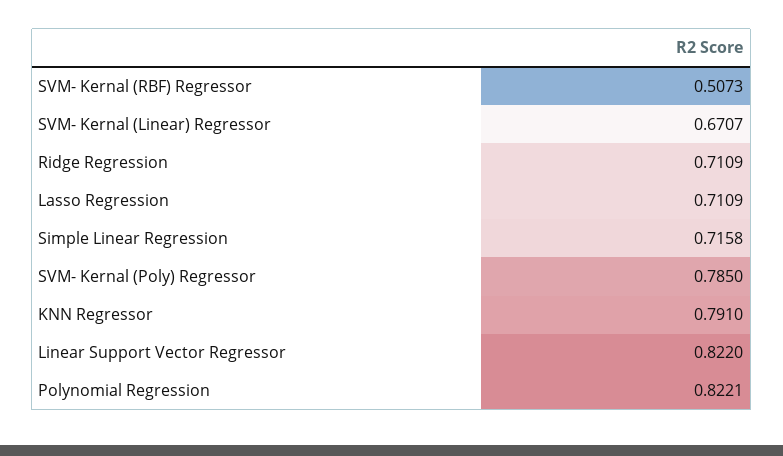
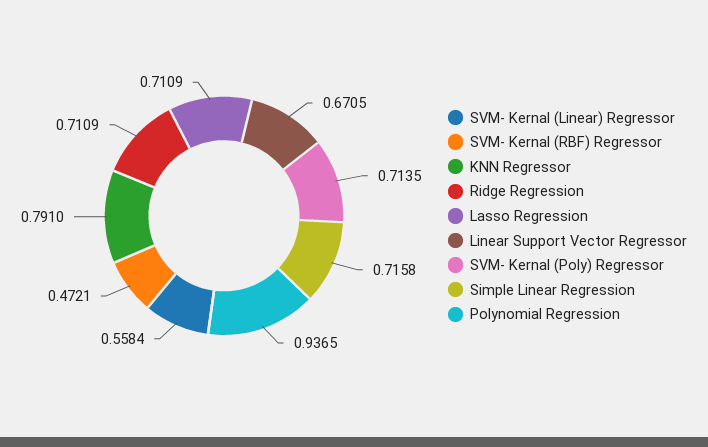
  {
-   "SVM- Kernal (RBF) Regressor": 0.5073,
+   "SVM- Kernal (RBF) Regressor": 0.4721,
-   "SVM- Kernal (Linear) Regressor": 0.6707,
+   "SVM- Kernal (Linear) Regressor": 0.5584,
    "Ridge Regression": 0.7109,
    "Lasso Regression": 0.7109,
    "Simple Linear Regression": 0.7158,
-   "SVM- Kernal (Poly) Regressor": 0.785,
+   "SVM- Kernal (Poly) Regressor": 0.7135,
    "KNN Regressor": 0.791,
-   "Linear Support Vector Regressor": 0.822,
+   "Linear Support Vector Regressor": 0.6705,
-   "Polynomial Regression": 0.8221
+   "Polynomial Regression": 0.9365
  }

